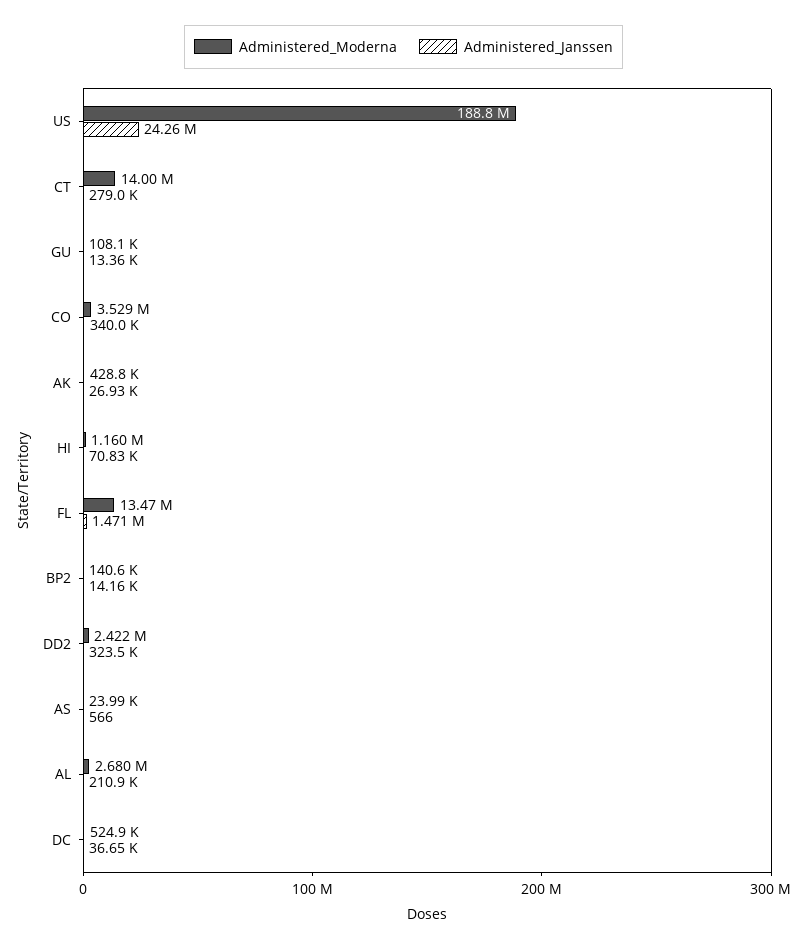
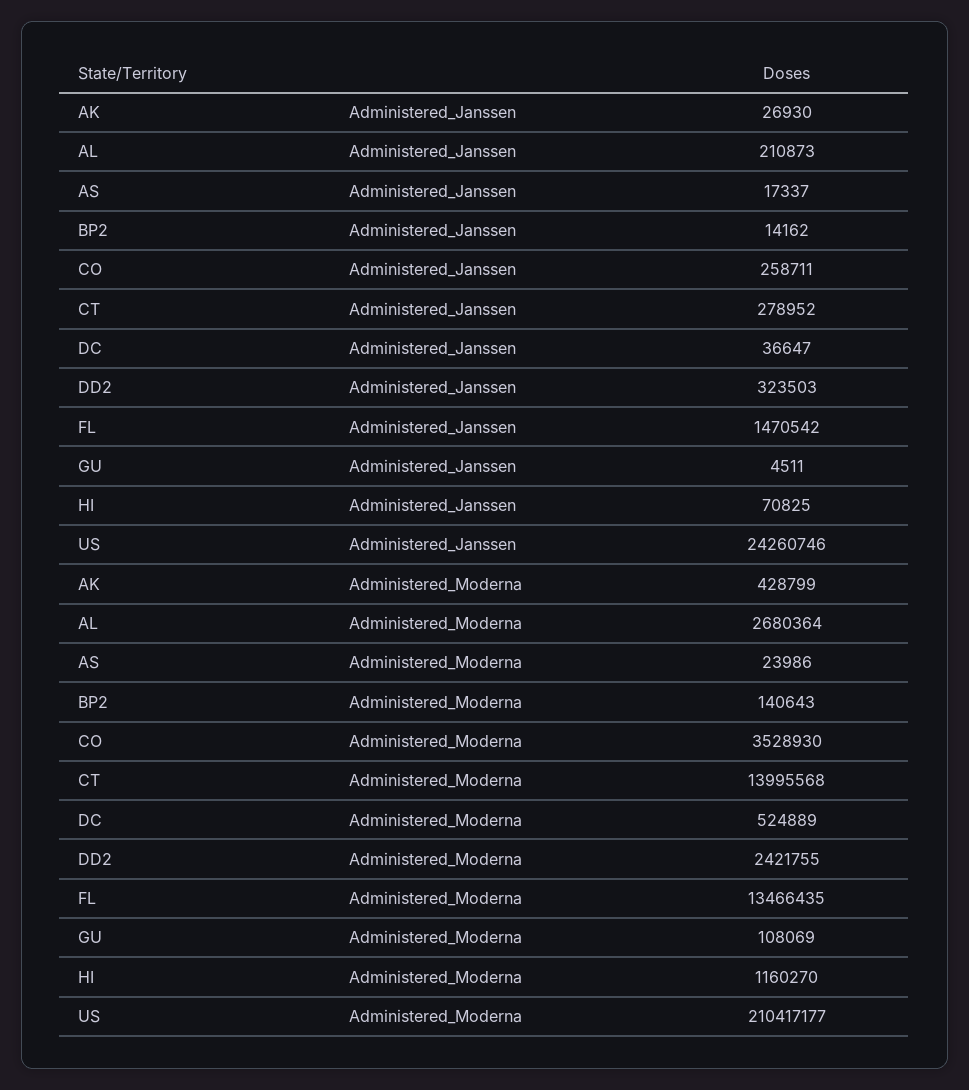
  {
    "Administered_Moderna": {
-     "US": 188800000,
+     "US": 210417177,
      "CT": 13995568,
      "GU": 108069,
      "CO": 3528930,
      "AK": 428799,
      "HI": 1160270,
      "FL": 13466435,
      "BP2": 140643,
      "DD2": 2421755,
      "AS": 23986,
      "AL": 2680364,
      "DC": 524889
    },
    "Administered_Janssen": {
      "US": 24260746,
      "CT": 278952,
-     "GU": 13360,
+     "GU": 4511,
-     "CO": 340000,
+     "CO": 258711,
      "AK": 26930,
      "HI": 70825,
      "FL": 1470542,
      "BP2": 14162,
      "DD2": 323503,
-     "AS": 566,
+     "AS": 17337,
      "AL": 210873,
      "DC": 36647
    }
  }

